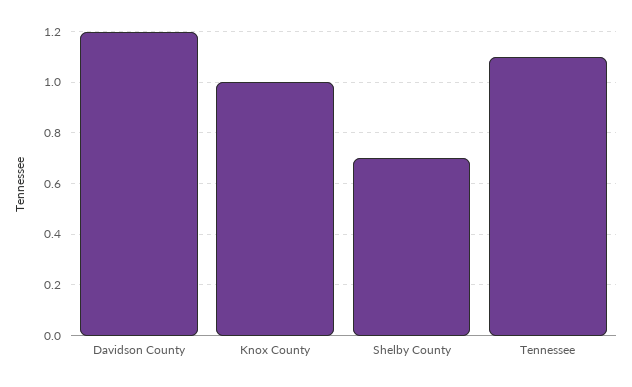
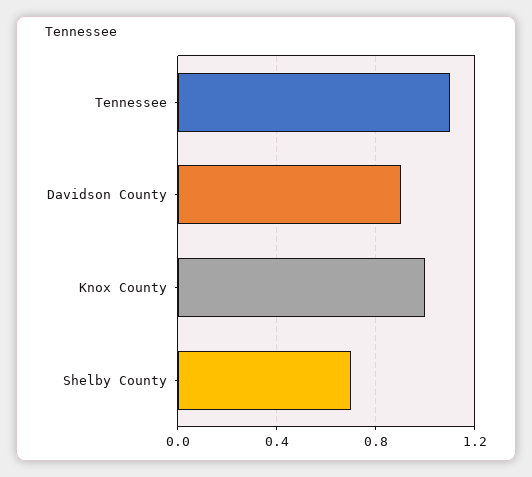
  {
-   "Davidson County": 1.2,
+   "Davidson County": 0.9,
    "Knox County": 1,
    "Shelby County": 0.7,
    "Tennessee": 1.1
  }

